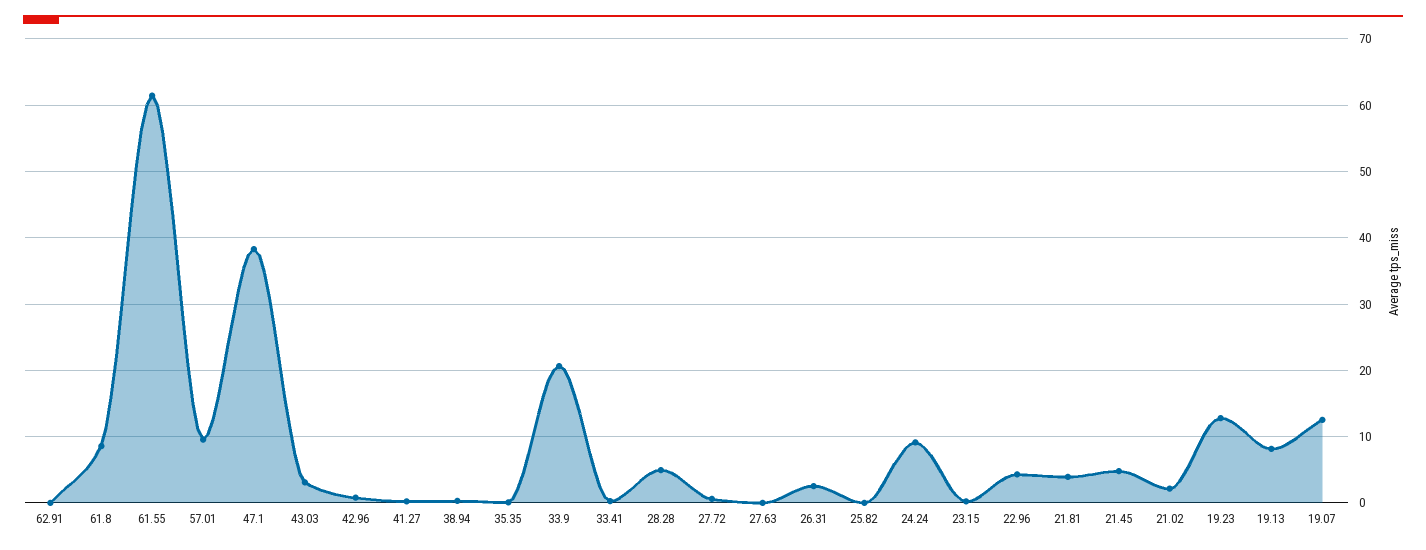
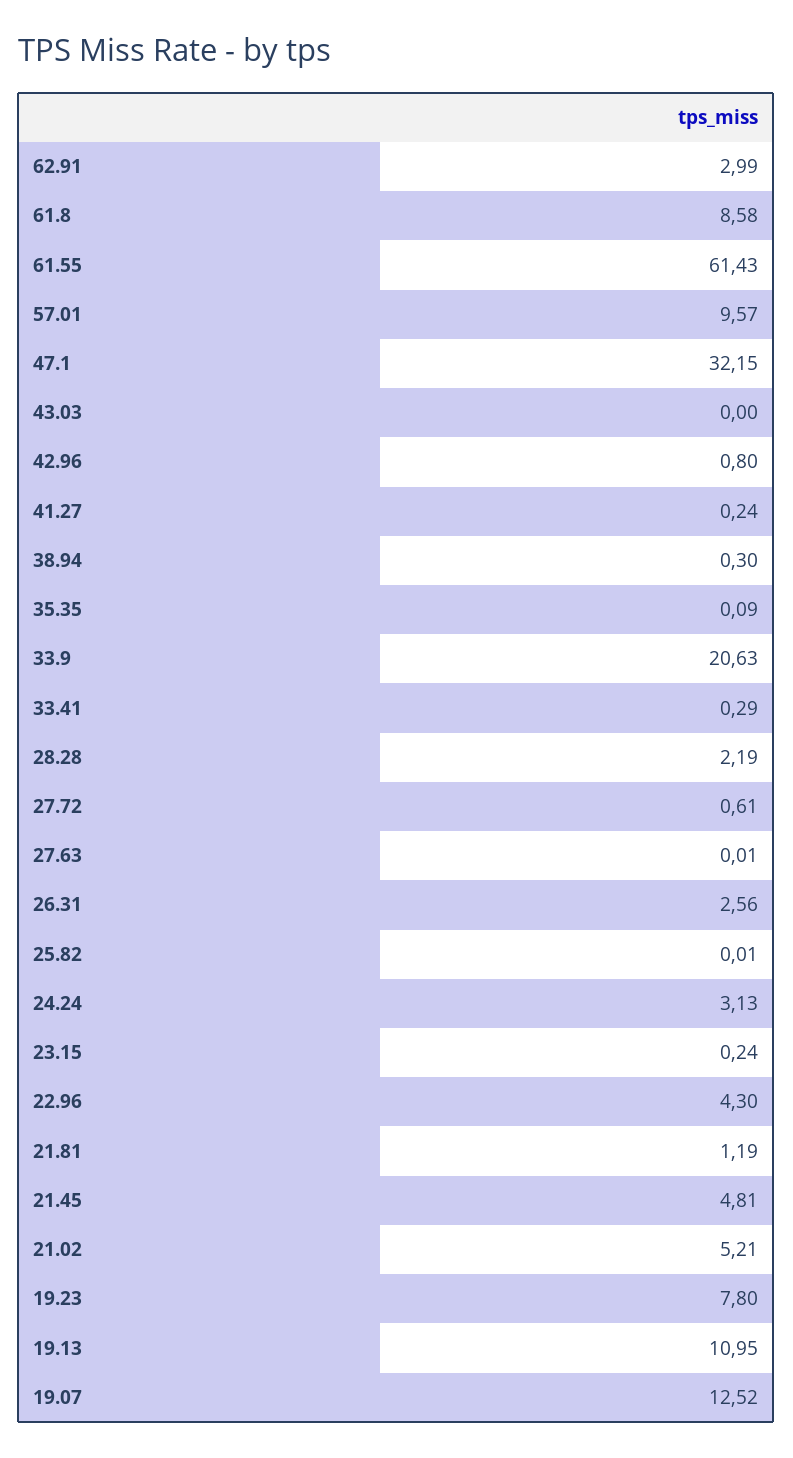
  {
-   "62.91": 0,
+   "62.91": 2.99,
    "61.8": 8.58,
    "61.55": 61.43,
    "57.01": 9.57,
-   "47.1": 38,
+   "47.1": 32.15,
-   "43.03": 3,
+   "43.03": 0,
    "42.96": 0.8,
    "41.27": 0.24,
    "38.94": 0.3,
    "35.35": 0.09,
    "33.9": 20.63,
    "33.41": 0.29,
-   "28.28": 5,
+   "28.28": 2.19,
    "27.72": 0.61,
    "27.63": 0.01,
    "26.31": 2.56,
    "25.82": 0.01,
-   "24.24": 9,
+   "24.24": 3.13,
    "23.15": 0.24,
    "22.96": 4.3,
-   "21.81": 4,
+   "21.81": 1.19,
    "21.45": 4.81,
-   "21.02": 2,
+   "21.02": 5.21,
-   "19.23": 13,
+   "19.23": 7.8,
-   "19.13": 8,
+   "19.13": 10.95,
    "19.07": 12.52
  }

